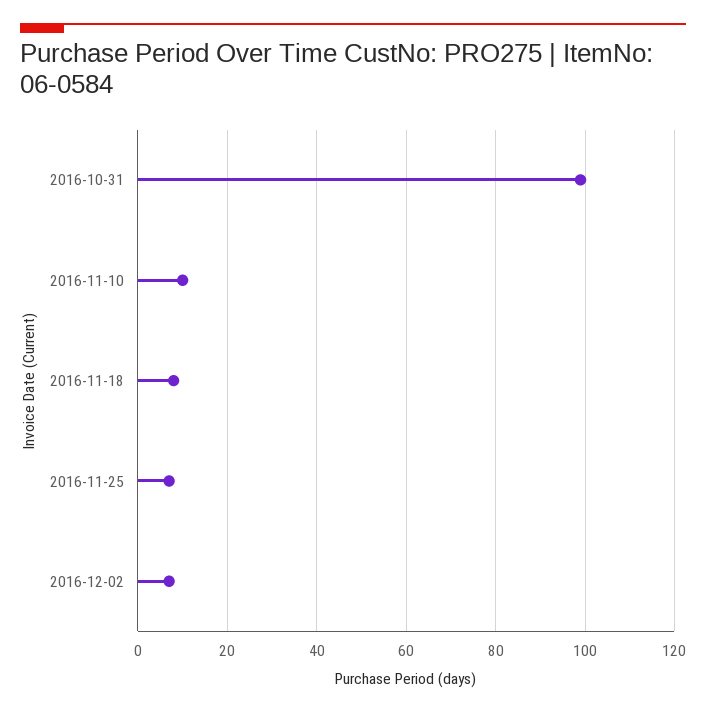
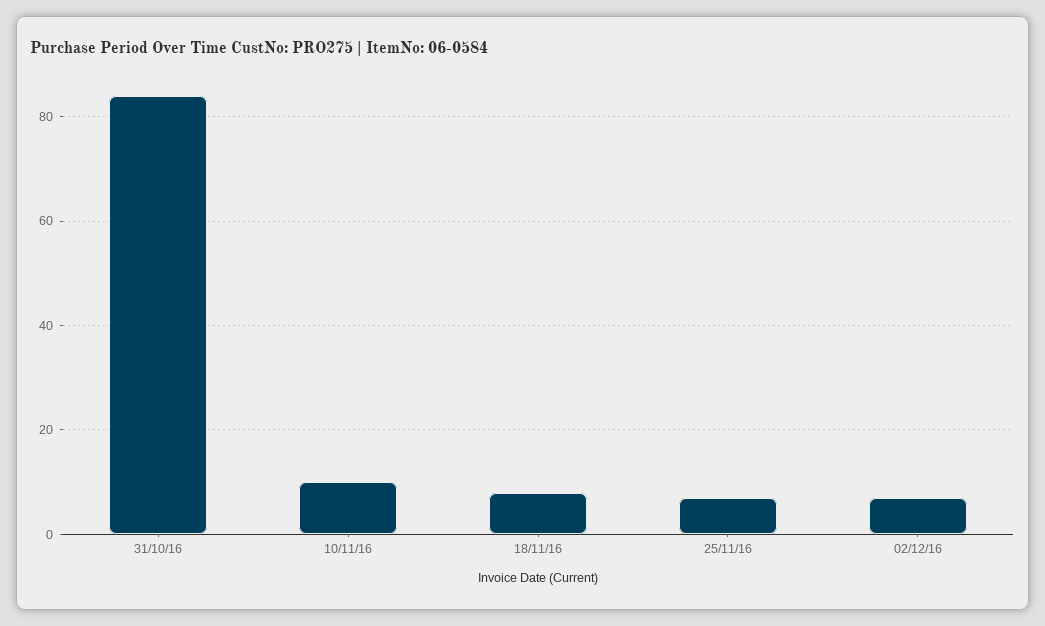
  {
-   "2016-10-31": 100,
+   "2016-10-31": 85,
    "2016-11-10": 10,
    "2016-11-18": 10,
    "2016-11-25": 5,
    "2016-12-02": 5
  }

